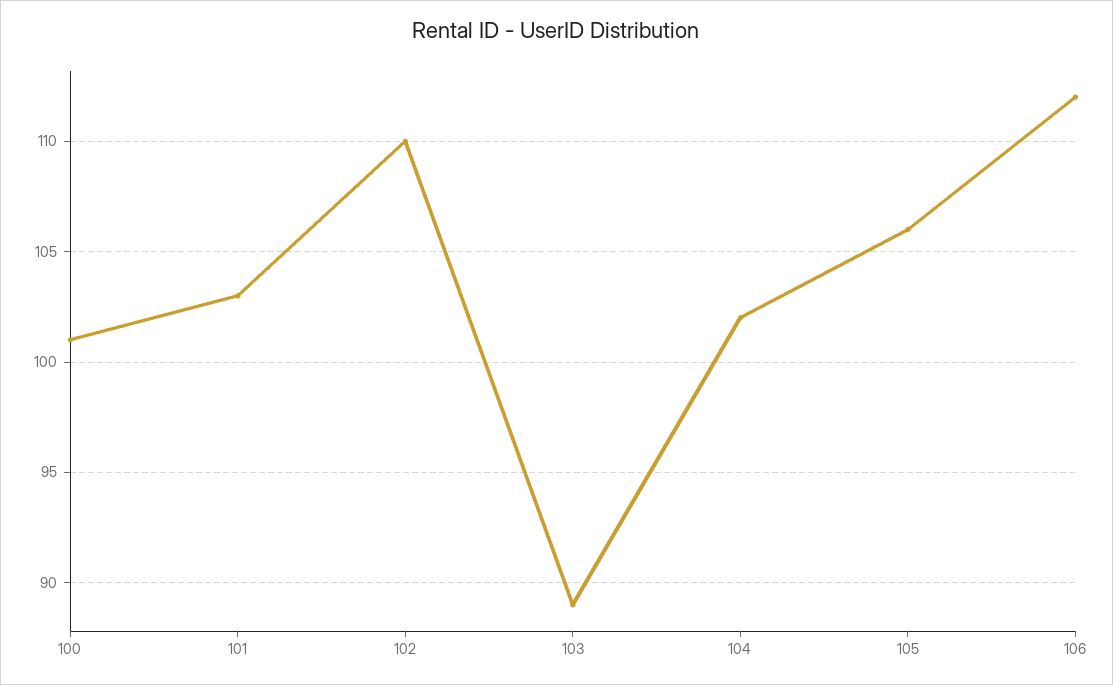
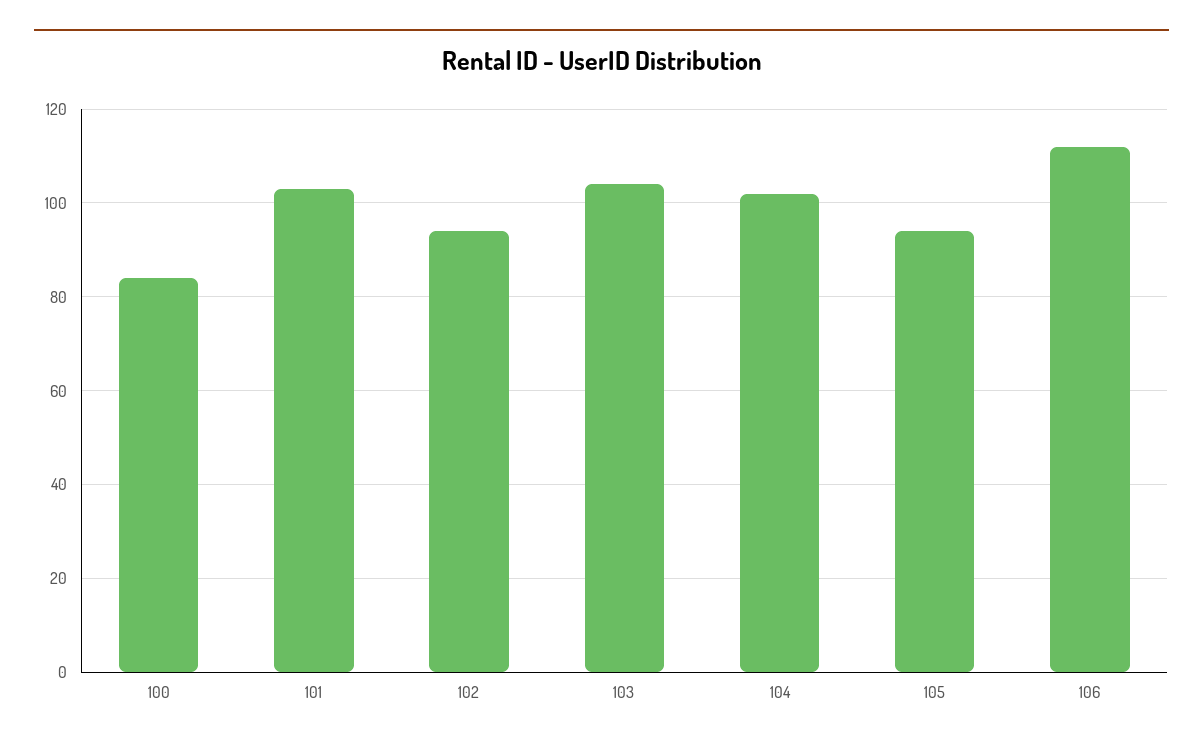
  {
-   "100": 101,
+   "100": 85,
    "101": 103,
-   "102": 110,
+   "102": 95,
-   "103": 89,
+   "103": 105,
    "104": 102,
-   "105": 106,
+   "105": 95,
    "106": 112
  }

